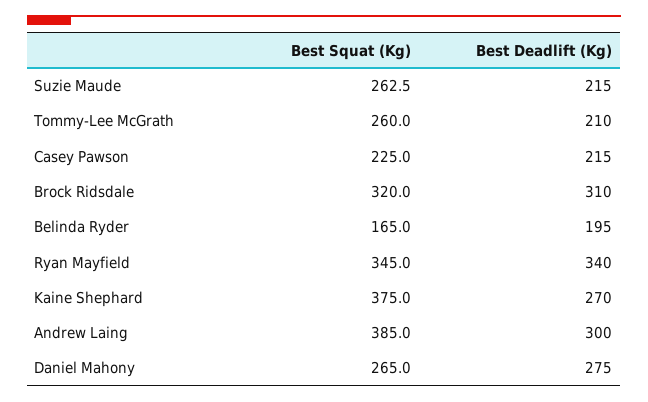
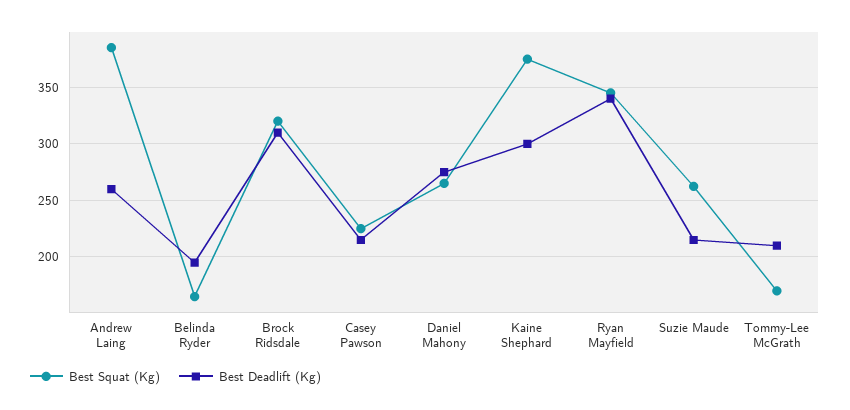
  {
    "Best Squat (Kg)": {
      "Suzie Maude": 262.5,
-     "Tommy-Lee McGrath": 260,
+     "Tommy-Lee McGrath": 170,
      "Casey Pawson": 225,
      "Brock Ridsdale": 320,
      "Belinda Ryder": 165,
      "Ryan Mayfield": 345,
      "Kaine Shephard": 375,
      "Andrew Laing": 385,
      "Daniel Mahony": 265
    },
    "Best Deadlift (Kg)": {
      "Suzie Maude": 215,
      "Tommy-Lee McGrath": 210,
      "Casey Pawson": 215,
      "Brock Ridsdale": 310,
      "Belinda Ryder": 195,
      "Ryan Mayfield": 340,
-     "Kaine Shephard": 270,
+     "Kaine Shephard": 300,
-     "Andrew Laing": 300,
+     "Andrew Laing": 260,
      "Daniel Mahony": 275
    }
  }

